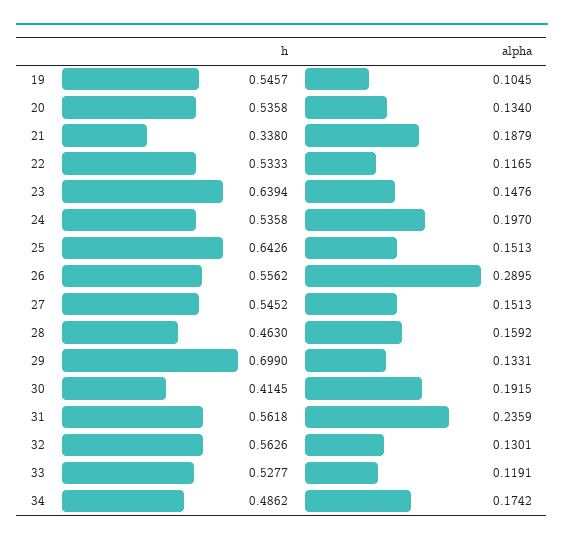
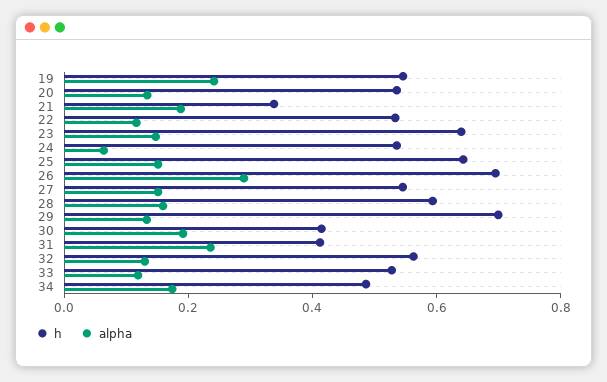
  {
    "h": {
      "19": 0.5457,
      "20": 0.5358,
      "21": 0.338,
      "22": 0.5333,
      "23": 0.6394,
      "24": 0.5358,
      "25": 0.6426,
-     "26": 0.5562,
+     "26": 0.7,
      "27": 0.5452,
-     "28": 0.463,
+     "28": 0.6,
      "29": 0.699,
      "30": 0.4145,
-     "31": 0.5618,
+     "31": 0.4,
      "32": 0.5626,
      "33": 0.5277,
      "34": 0.4862
    },
    "alpha": {
-     "19": 0.1045,
+     "19": 0.25,
      "20": 0.134,
      "21": 0.1879,
      "22": 0.1165,
      "23": 0.1476,
-     "24": 0.197,
+     "24": 0.05,
      "25": 0.1513,
      "26": 0.2895,
      "27": 0.1513,
      "28": 0.1592,
      "29": 0.1331,
      "30": 0.1915,
      "31": 0.2359,
      "32": 0.1301,
      "33": 0.1191,
      "34": 0.1742
    }
  }

